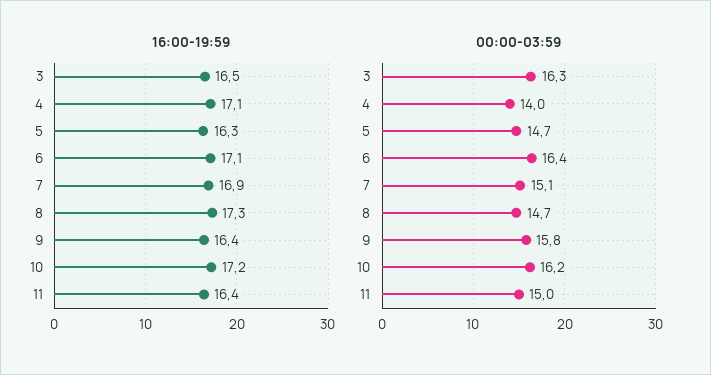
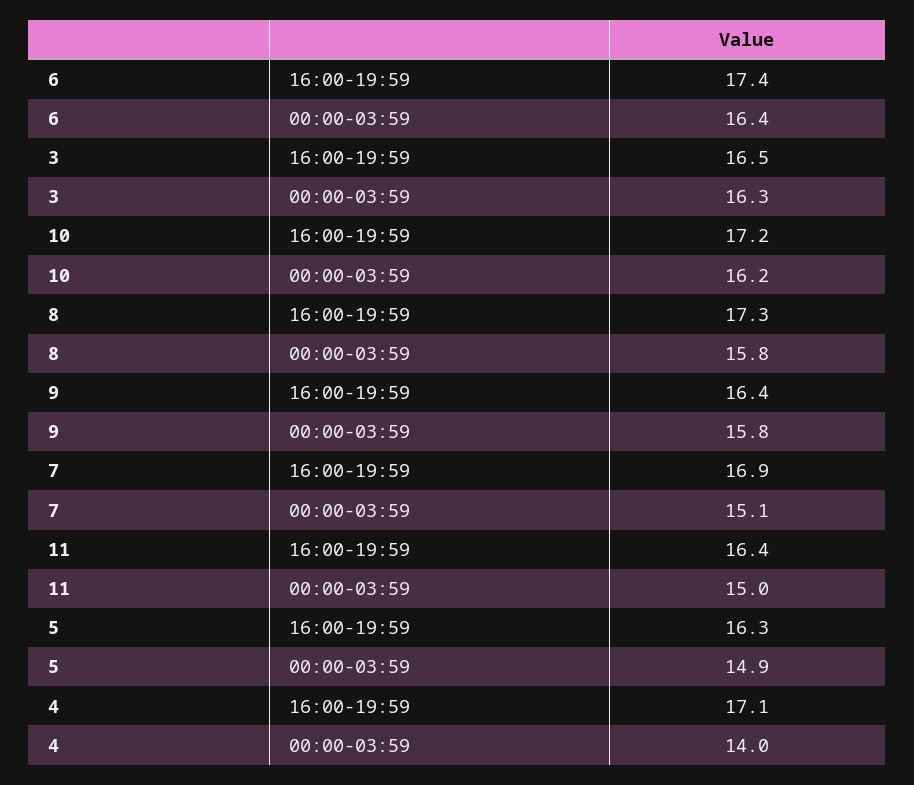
  {
    "16:00-19:59": {
      "3": 16.5,
      "4": 17.1,
      "5": 16.3,
-     "6": 17.1,
+     "6": 17.4,
      "7": 16.9,
      "8": 17.3,
      "9": 16.4,
      "10": 17.2,
      "11": 16.4
    },
    "00:00-03:59": {
      "3": 16.3,
      "4": 14,
-     "5": 14.7,
+     "5": 14.9,
      "6": 16.4,
      "7": 15.1,
-     "8": 14.7,
+     "8": 15.8,
      "9": 15.8,
      "10": 16.2,
      "11": 15
    }
  }

